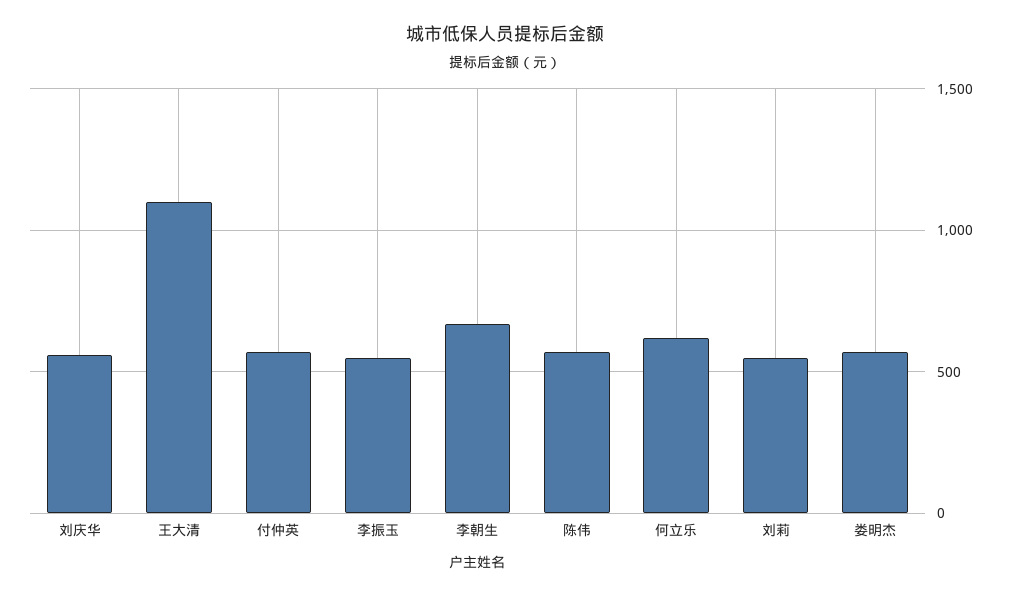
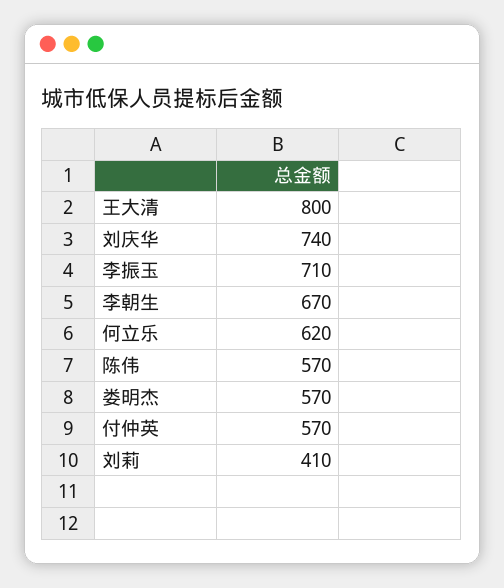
  {
-   "刘庆华": 550,
+   "刘庆华": 740,
-   "王大清": 1100,
+   "王大清": 800,
    "付仲英": 570,
-   "李振玉": 550,
+   "李振玉": 710,
    "李朝生": 670,
    "陈伟": 570,
    "何立乐": 620,
-   "刘莉": 550,
+   "刘莉": 410,
    "娄明杰": 570
  }

